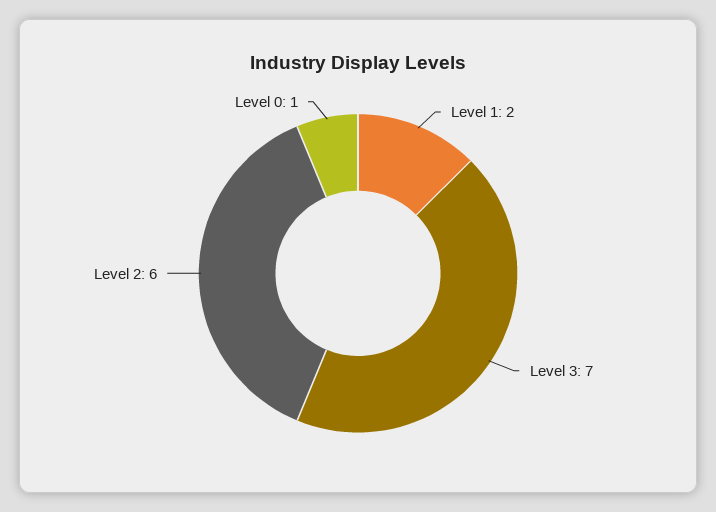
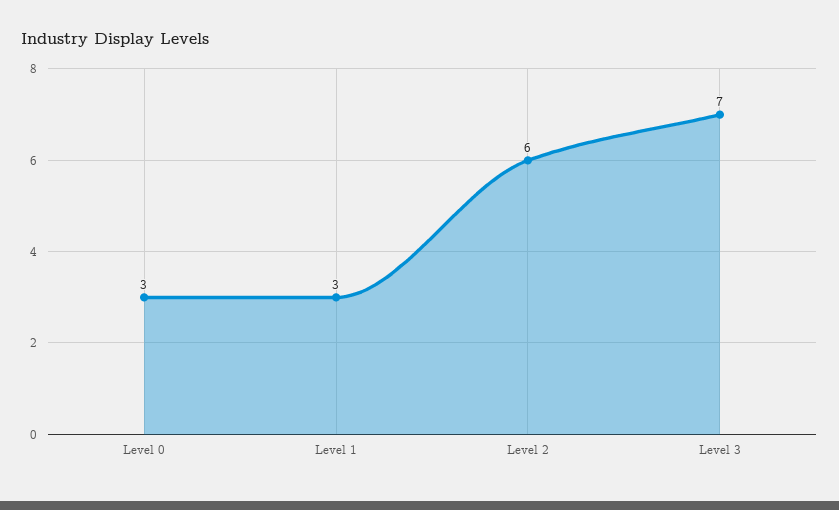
  {
-   "Level 1": 2,
+   "Level 1": 3,
    "Level 3": 7,
    "Level 2": 6,
-   "Level 0": 1
+   "Level 0": 3
  }

